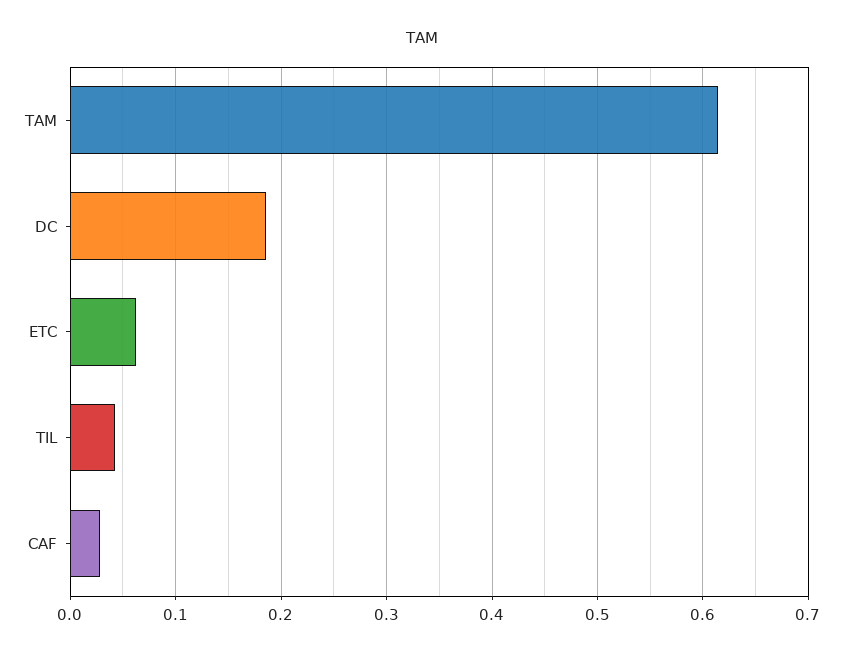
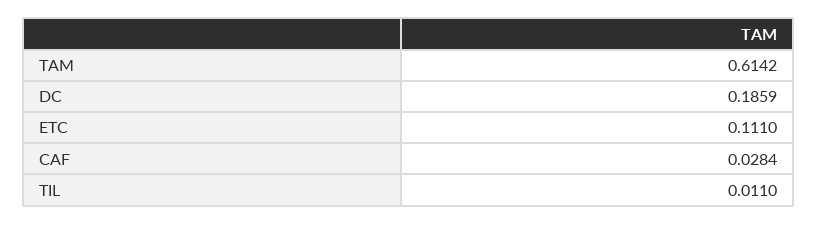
  {
    "TAM": 0.6142,
    "DC": 0.1859,
-   "ETC": 0.06,
+   "ETC": 0.111,
-   "TIL": 0.04,
+   "TIL": 0.011,
    "CAF": 0.0284
  }

